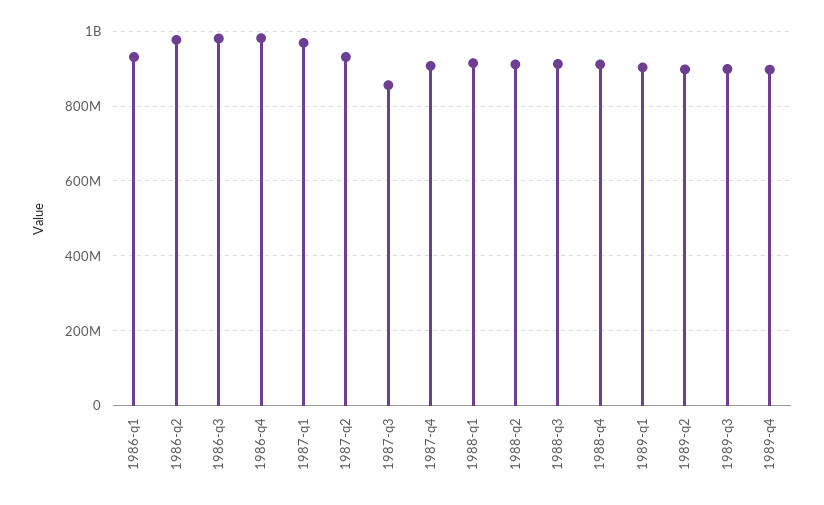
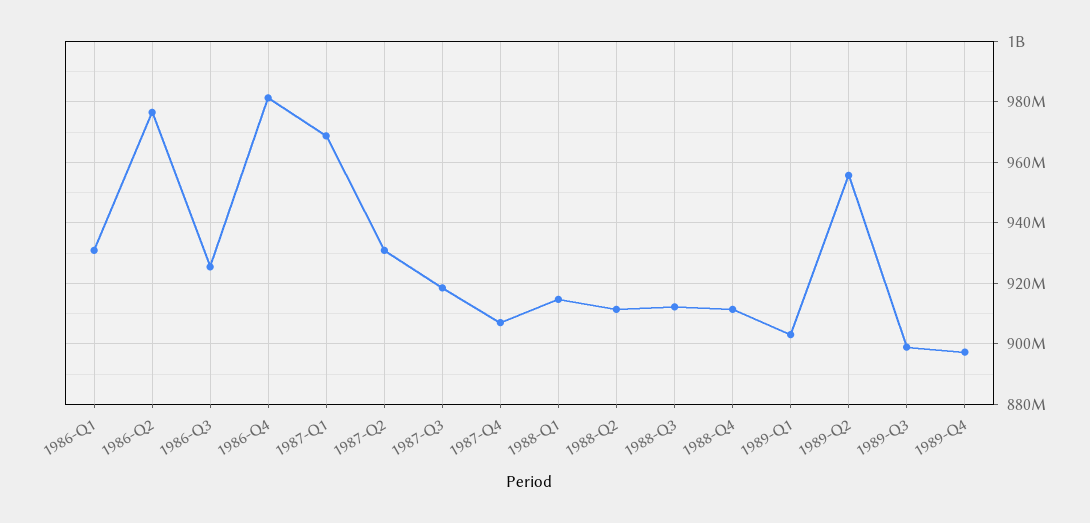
  {
    "1986-q1": 930000000,
    "1986-q2": 976000000,
-   "1986-q3": 980000000,
+   "1986-q3": 926000000,
    "1986-q4": 982000000,
    "1987-q1": 968000000,
    "1987-q2": 930000000,
-   "1987-q3": 860000000,
+   "1987-q3": 918000000,
    "1987-q4": 908000000,
    "1988-q1": 914000000,
    "1988-q2": 912000000,
    "1988-q3": 912000000,
    "1988-q4": 912000000,
    "1989-q1": 904000000,
-   "1989-q2": 900000000,
+   "1989-q2": 956000000,
    "1989-q3": 898000000,
    "1989-q4": 898000000
  }

